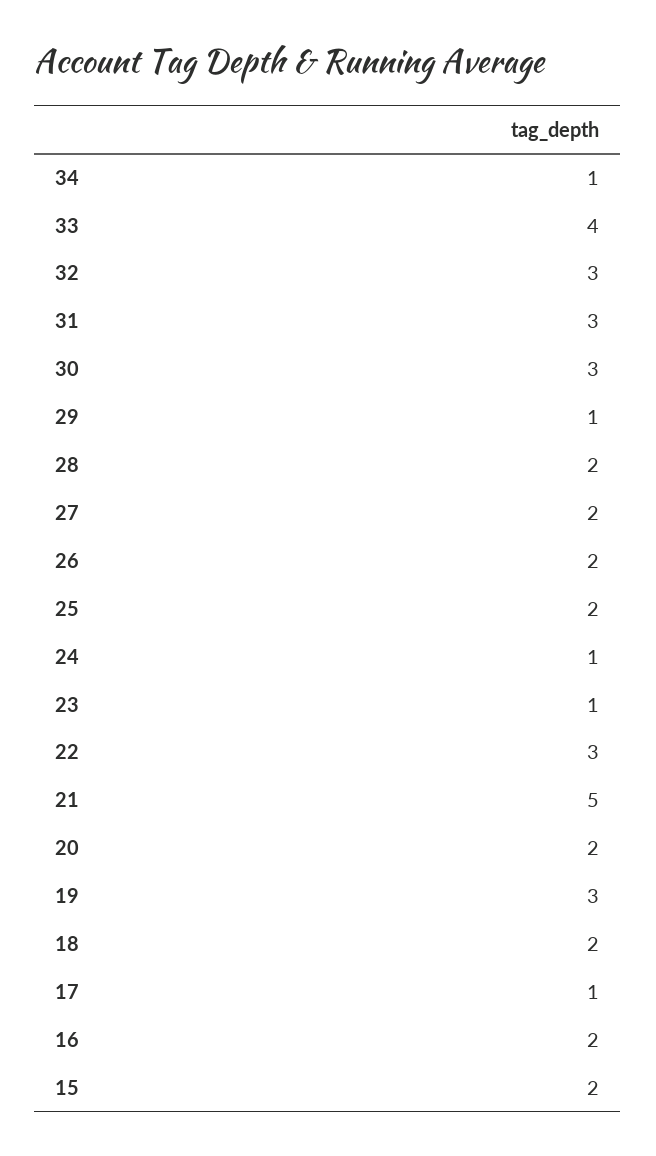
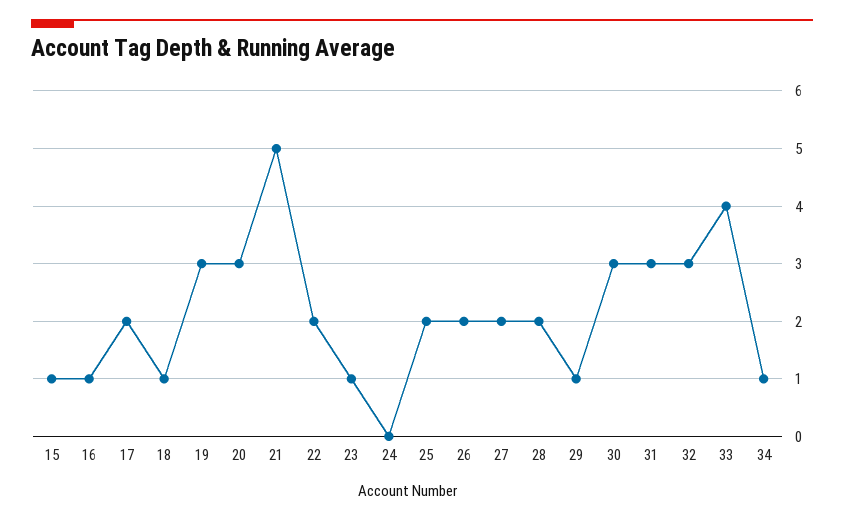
  {
    "34": 1,
    "33": 4,
    "32": 3,
    "31": 3,
    "30": 3,
    "29": 1,
    "28": 2,
    "27": 2,
    "26": 2,
    "25": 2,
-   "24": 1,
+   "24": 0,
    "23": 1,
-   "22": 3,
+   "22": 2,
    "21": 5,
-   "20": 2,
+   "20": 3,
    "19": 3,
-   "18": 2,
+   "18": 1,
-   "17": 1,
+   "17": 2,
-   "16": 2,
+   "16": 1,
-   "15": 2
+   "15": 1
  }

